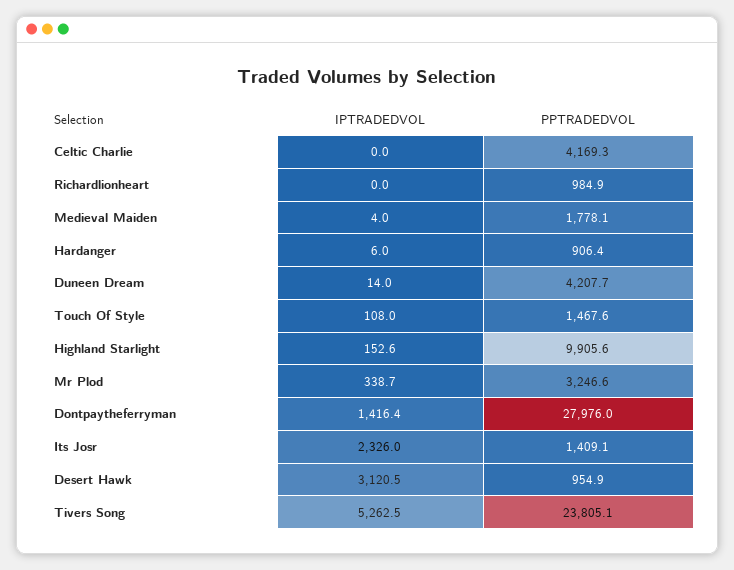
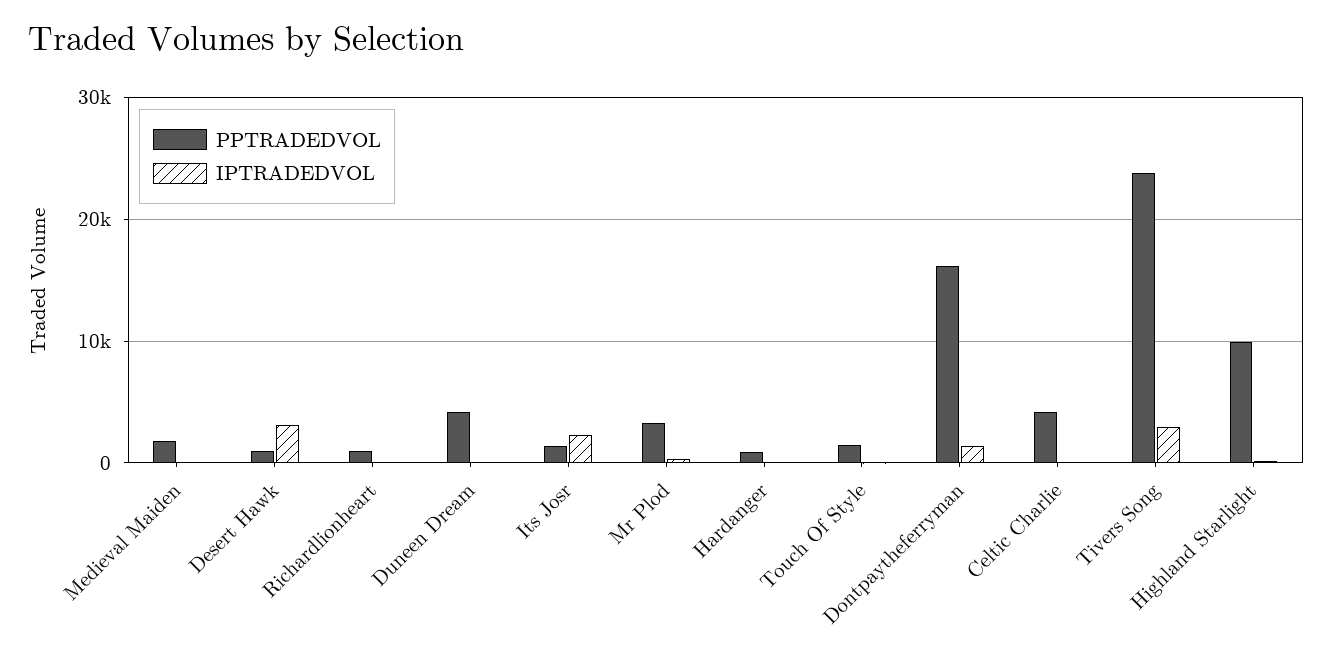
  {
    "IPTRADEDVOL": {
      "Celtic Charlie": 0,
      "Richardlionheart": 0,
      "Medieval Maiden": 4,
      "Hardanger": 6,
      "Duneen Dream": 14,
      "Touch Of Style": 108,
      "Highland Starlight": 152.6,
      "Mr Plod": 338.7,
      "Dontpaytheferryman": 1416.4,
      "Its Josr": 2326,
      "Desert Hawk": 3120.5,
-     "Tivers Song": 5262.5
+     "Tivers Song": 3000
    },
    "PPTRADEDVOL": {
      "Celtic Charlie": 4169.3,
      "Richardlionheart": 984.9,
      "Medieval Maiden": 1778.1,
      "Hardanger": 906.4,
      "Duneen Dream": 4207.7,
      "Touch Of Style": 1467.6,
      "Highland Starlight": 9905.6,
      "Mr Plod": 3246.6,
-     "Dontpaytheferryman": 27976,
+     "Dontpaytheferryman": 16000,
      "Its Josr": 1409.1,
      "Desert Hawk": 954.9,
      "Tivers Song": 23805.1
    }
  }

